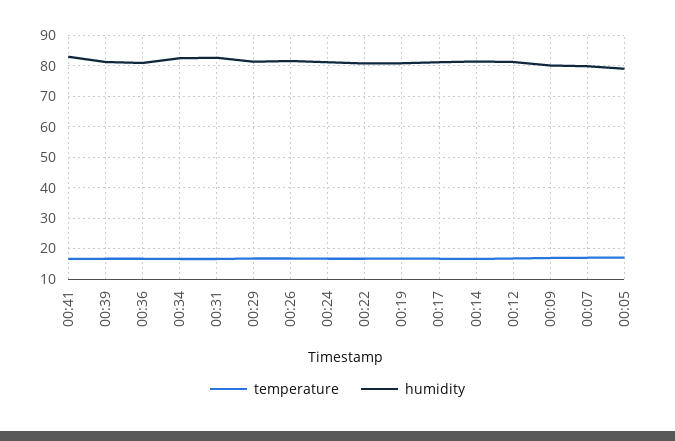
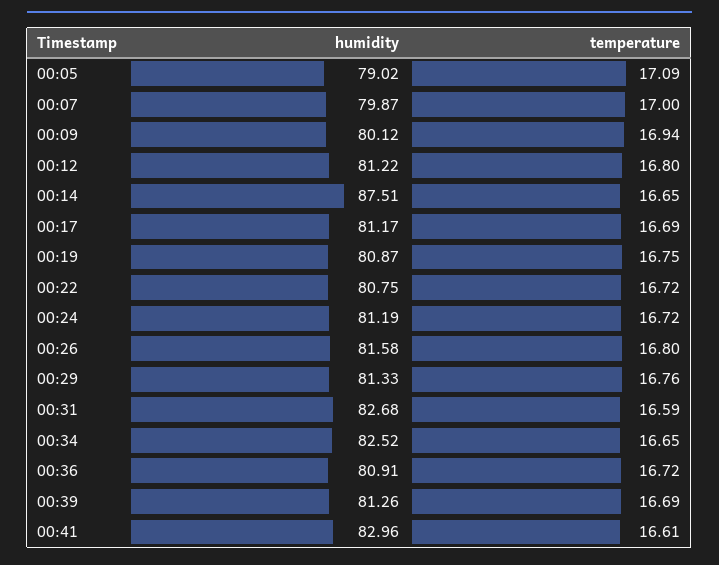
  {
    "temperature": {
      "00:41": 16.61,
      "00:39": 16.69,
      "00:36": 16.72,
      "00:34": 16.65,
      "00:31": 16.59,
      "00:29": 16.76,
      "00:26": 16.8,
      "00:24": 16.72,
      "00:22": 16.72,
      "00:19": 16.75,
      "00:17": 16.69,
      "00:14": 16.65,
      "00:12": 16.8,
      "00:09": 16.94,
      "00:07": 17,
      "00:05": 17.09
    },
    "humidity": {
      "00:41": 82.96,
      "00:39": 81.26,
      "00:36": 80.91,
      "00:34": 82.52,
      "00:31": 82.68,
      "00:29": 81.33,
      "00:26": 81.58,
      "00:24": 81.19,
      "00:22": 80.75,
      "00:19": 80.87,
      "00:17": 81.17,
-     "00:14": 82,
+     "00:14": 87.51,
      "00:12": 81.22,
      "00:09": 80.12,
      "00:07": 79.87,
      "00:05": 79.02
    }
  }

